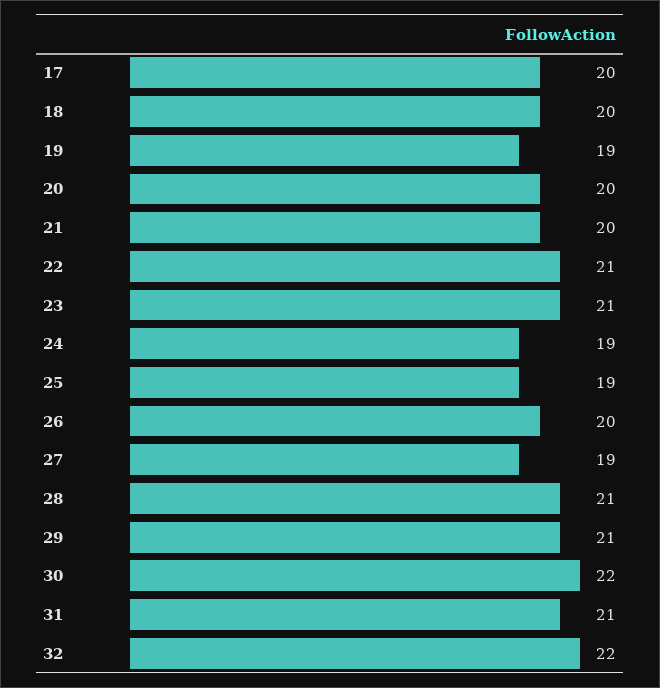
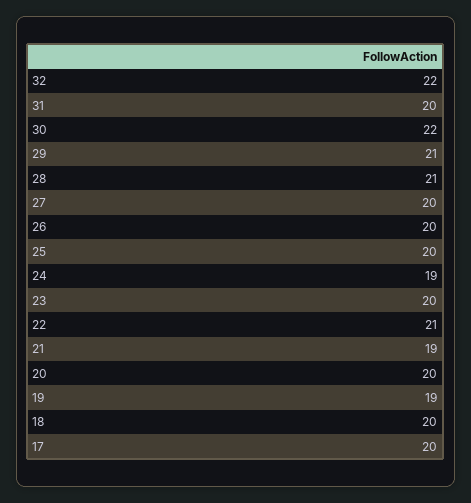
  {
    "17": 20,
    "18": 20,
    "19": 19,
    "20": 20,
-   "21": 20,
+   "21": 19,
    "22": 21,
-   "23": 21,
+   "23": 20,
    "24": 19,
-   "25": 19,
+   "25": 20,
    "26": 20,
-   "27": 19,
+   "27": 20,
    "28": 21,
    "29": 21,
    "30": 22,
-   "31": 21,
+   "31": 20,
    "32": 22
  }

